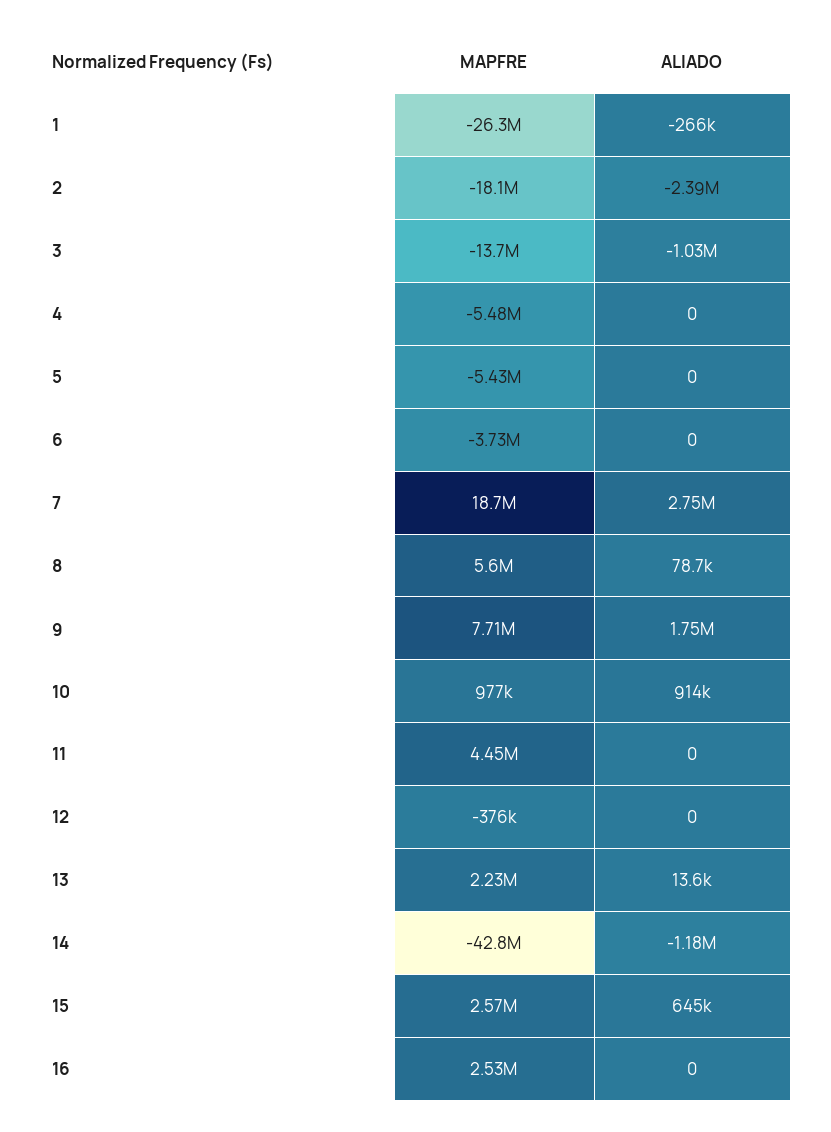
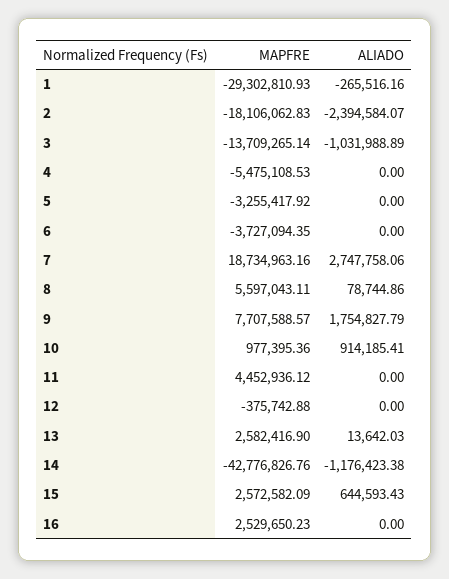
  {
    "MAPFRE": {
-     "1": -26300000,
+     "1": -29302810.93,
      "2": -18106062.83,
      "3": -13709265.14,
      "4": -5475108.53,
-     "5": -5430000,
+     "5": -3255417.92,
      "6": -3727094.35,
      "7": 18734963.16,
      "8": 5597043.11,
      "9": 7707588.57,
      "10": 977395.36,
      "11": 4452936.12,
      "12": -375742.88,
-     "13": 2230000,
+     "13": 2582416.9,
      "14": -42776826.76,
      "15": 2572582.09,
      "16": 2529650.23
    },
    "ALIADO": {
      "1": -265516.16,
      "2": -2394584.07,
      "3": -1031988.89,
      "4": 0,
      "5": 0,
      "6": 0,
      "7": 2747758.06,
      "8": 78744.86,
      "9": 1754827.79,
      "10": 914185.41,
      "11": 0,
      "12": 0,
      "13": 13642.03,
      "14": -1176423.38,
      "15": 644593.43,
      "16": 0
    }
  }

